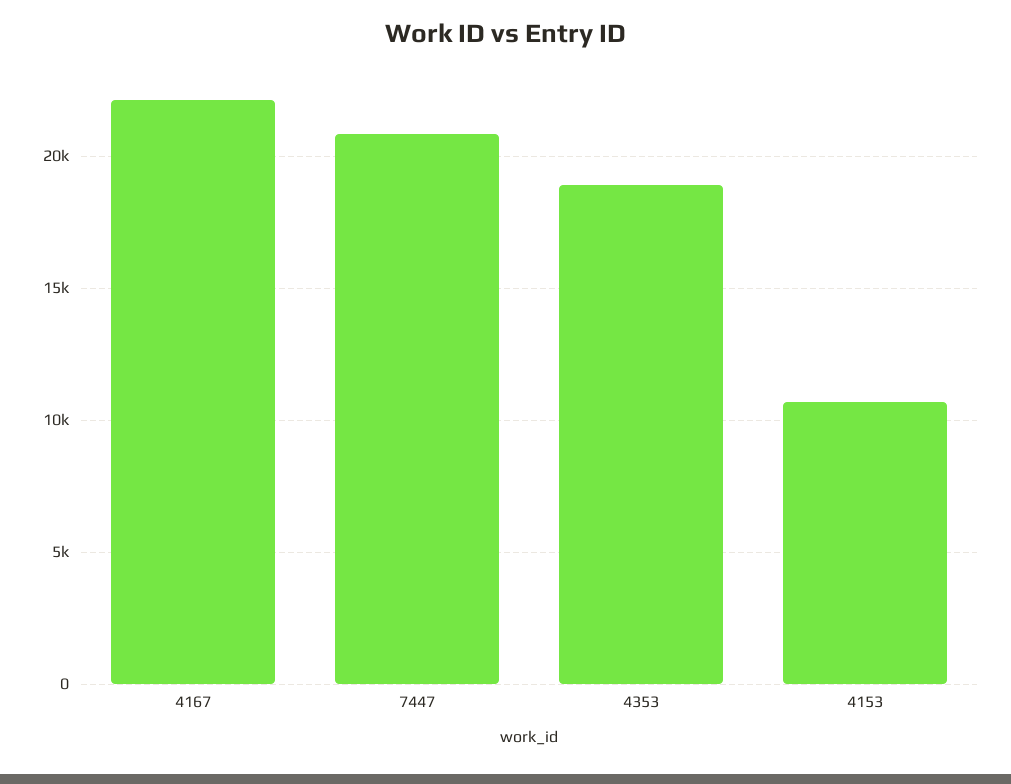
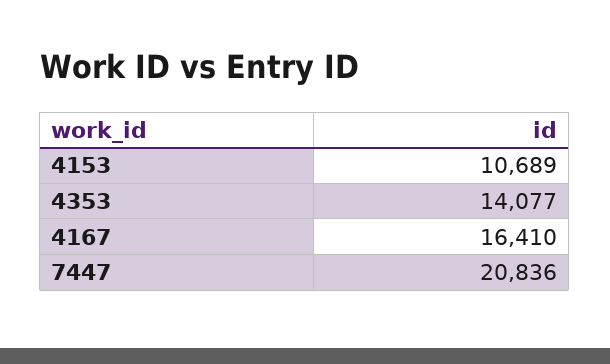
  {
-   "4167": 22000,
+   "4167": 16410,
    "7447": 20836,
-   "4353": 19000,
+   "4353": 14077,
    "4153": 10689
  }

